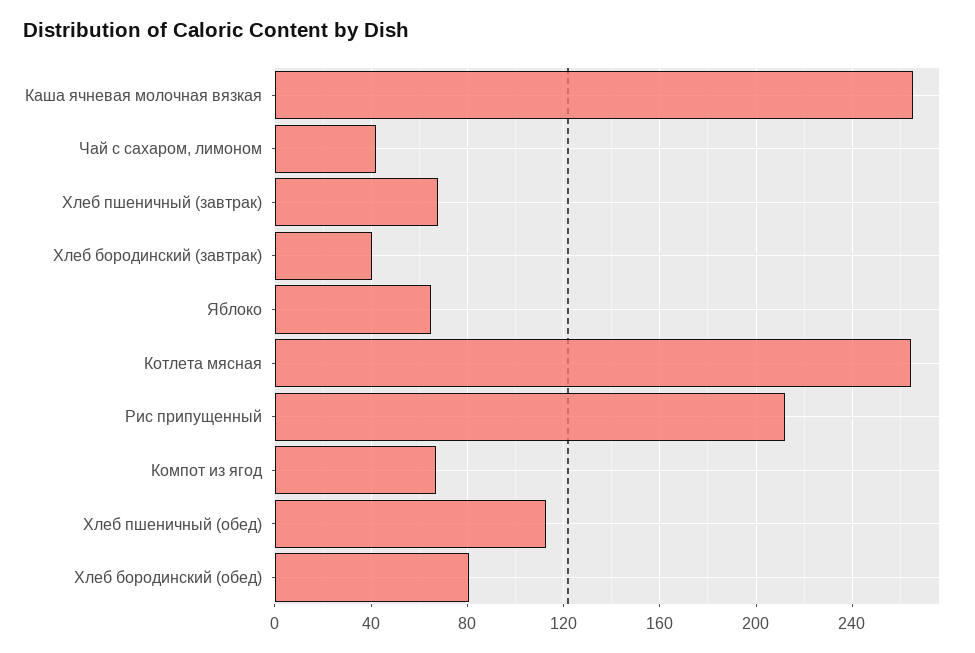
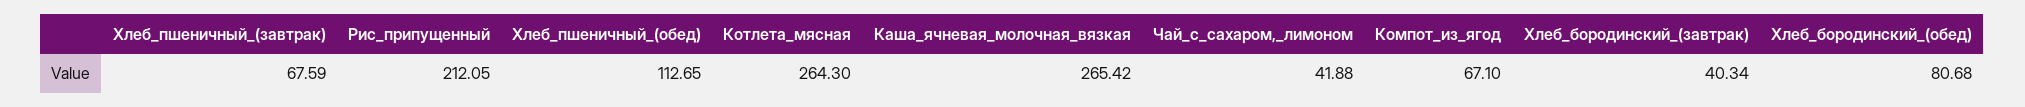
  {
    "Каша ячневая молочная вязкая": 265.42,
    "Чай с сахаром, лимоном": 41.88,
    "Хлеб пшеничный (завтрак)": 67.59,
    "Хлеб бородинский (завтрак)": 40.34,
-   "Яблоко": 65,
    "Котлета мясная": 264.3,
    "Рис припущенный": 212.05,
    "Компот из ягод": 67.1,
    "Хлеб пшеничный (обед)": 112.65,
    "Хлеб бородинский (обед)": 80.68
  }

